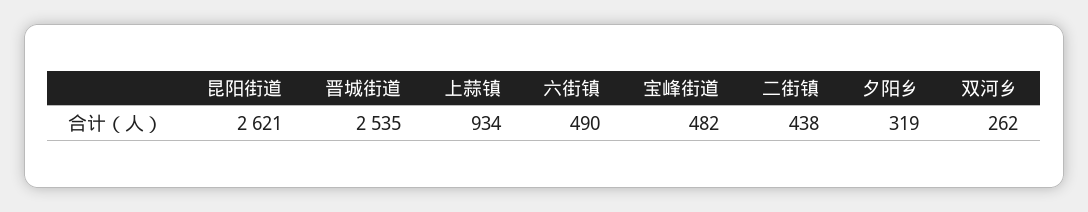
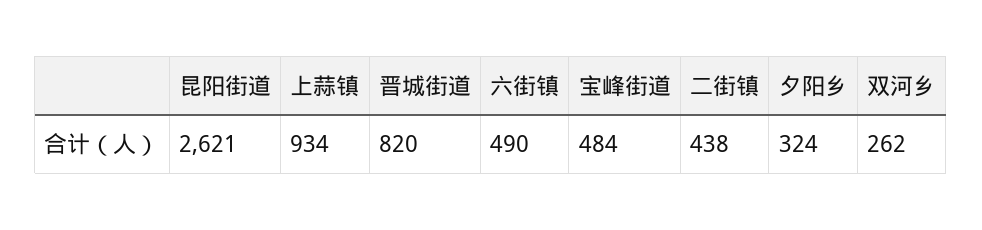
  {
    "昆阳街道": 2621,
-   "晋城街道": 2535,
+   "晋城街道": 820,
    "上蒜镇": 934,
    "六街镇": 490,
-   "宝峰街道": 482,
+   "宝峰街道": 484,
    "二街镇": 438,
-   "夕阳乡": 319,
+   "夕阳乡": 324,
    "双河乡": 262
  }

